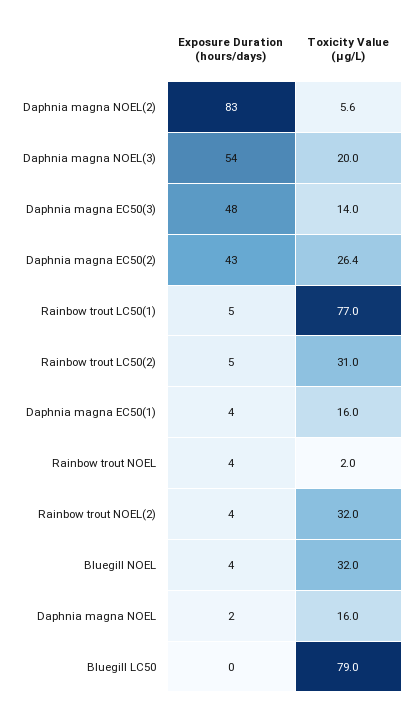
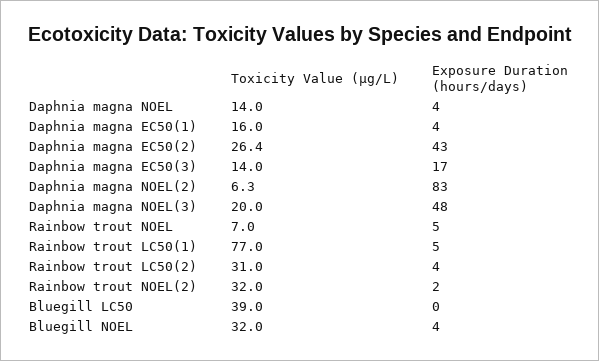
  {
    "Exposure Duration (hours/days)": {
      "Daphnia magna NOEL(2)": 83,
-     "Daphnia magna NOEL(3)": 54,
+     "Daphnia magna NOEL(3)": 48,
-     "Daphnia magna EC50(3)": 48,
+     "Daphnia magna EC50(3)": 17,
      "Daphnia magna EC50(2)": 43,
      "Rainbow trout LC50(1)": 5,
-     "Rainbow trout LC50(2)": 5,
+     "Rainbow trout LC50(2)": 4,
      "Daphnia magna EC50(1)": 4,
-     "Rainbow trout NOEL": 4,
+     "Rainbow trout NOEL": 5,
-     "Rainbow trout NOEL(2)": 4,
+     "Rainbow trout NOEL(2)": 2,
      "Bluegill NOEL": 4,
-     "Daphnia magna NOEL": 2,
+     "Daphnia magna NOEL": 4,
      "Bluegill LC50": 0
    },
    "Toxicity Value (μg/L)": {
-     "Daphnia magna NOEL(2)": 5.6,
+     "Daphnia magna NOEL(2)": 6.3,
      "Daphnia magna NOEL(3)": 20,
      "Daphnia magna EC50(3)": 14,
      "Daphnia magna EC50(2)": 26.4,
      "Rainbow trout LC50(1)": 77,
      "Rainbow trout LC50(2)": 31,
      "Daphnia magna EC50(1)": 16,
-     "Rainbow trout NOEL": 2,
+     "Rainbow trout NOEL": 7,
      "Rainbow trout NOEL(2)": 32,
      "Bluegill NOEL": 32,
-     "Daphnia magna NOEL": 16,
+     "Daphnia magna NOEL": 14,
-     "Bluegill LC50": 79
+     "Bluegill LC50": 39
    }
  }

